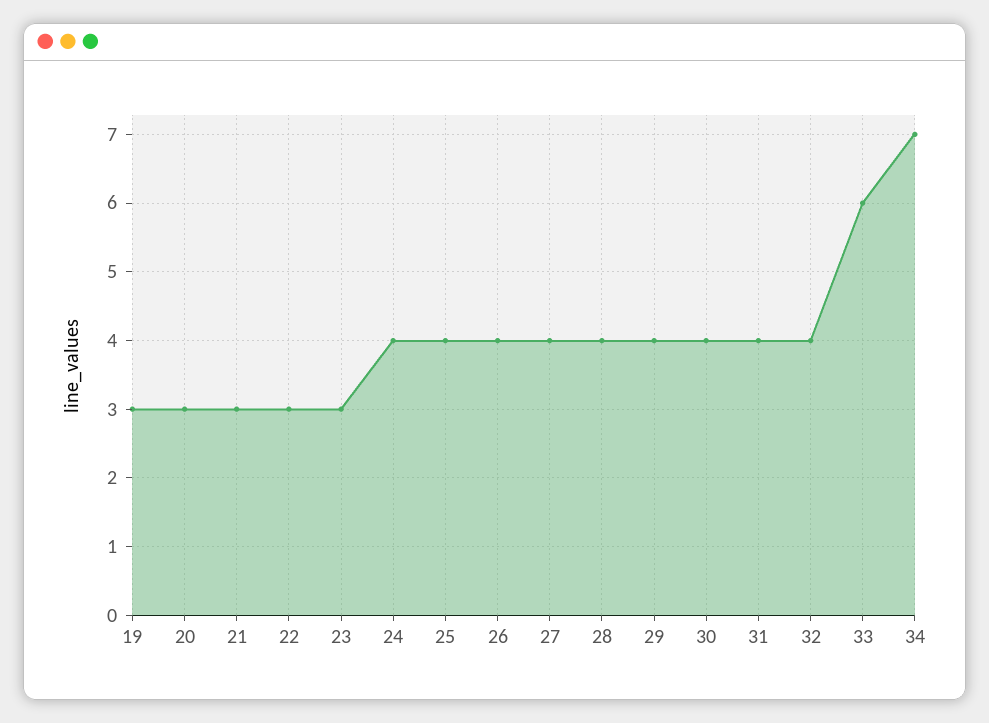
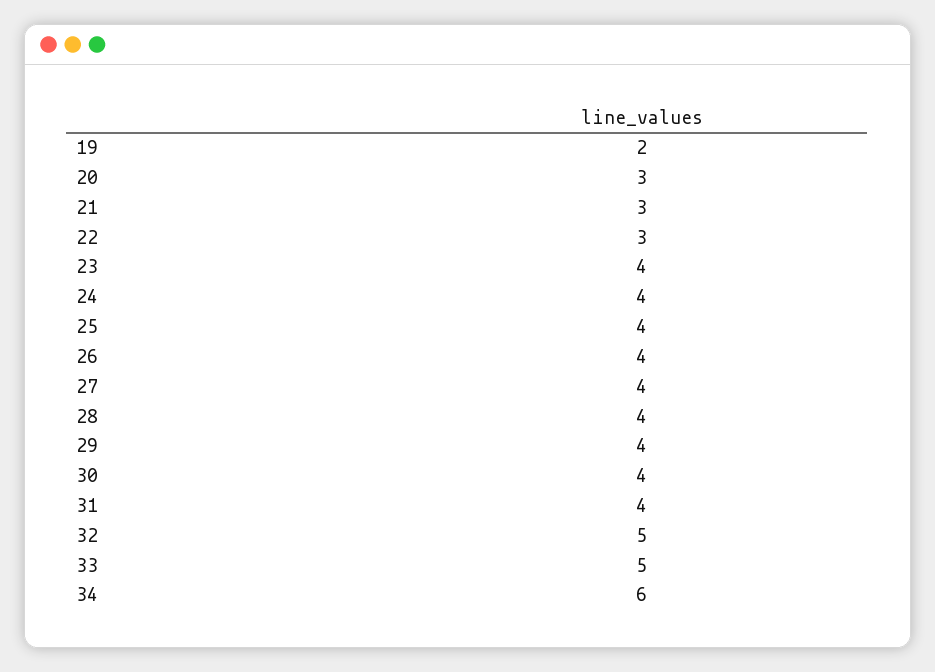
  {
-   "19": 3,
+   "19": 2,
    "20": 3,
    "21": 3,
    "22": 3,
-   "23": 3,
+   "23": 4,
    "24": 4,
    "25": 4,
    "26": 4,
    "27": 4,
    "28": 4,
    "29": 4,
    "30": 4,
    "31": 4,
-   "32": 4,
+   "32": 5,
-   "33": 6,
+   "33": 5,
-   "34": 7
+   "34": 6
  }

